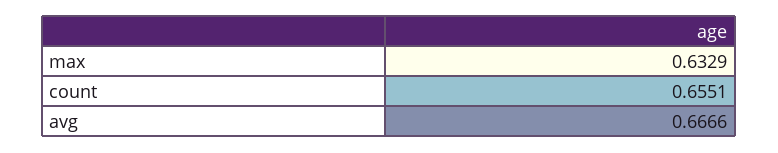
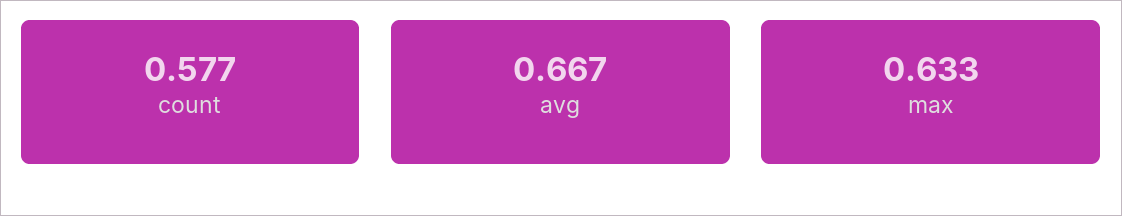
  {
    "max": 0.6329,
-   "count": 0.6551,
+   "count": 0.577,
    "avg": 0.6666
  }

